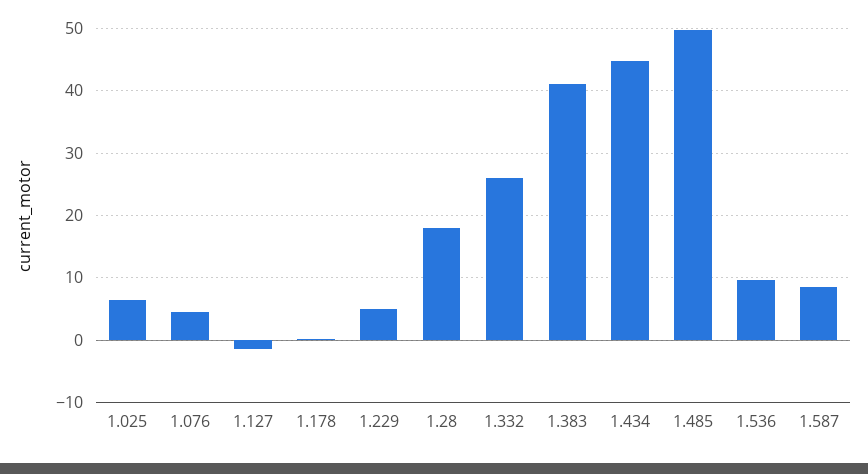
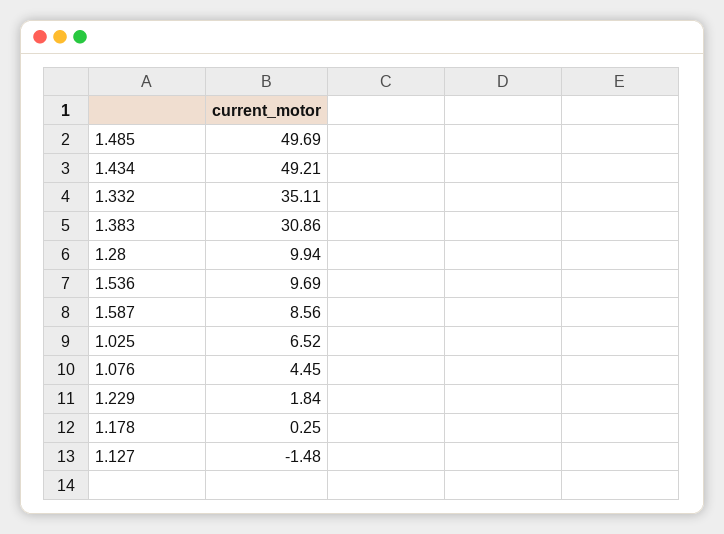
  {
    "1.025": 6.52,
    "1.076": 4.45,
    "1.127": -1.48,
    "1.178": 0.25,
-   "1.229": 5,
+   "1.229": 1.84,
-   "1.28": 18,
+   "1.28": 9.94,
-   "1.332": 26,
+   "1.332": 35.11,
-   "1.383": 41,
+   "1.383": 30.86,
-   "1.434": 45,
+   "1.434": 49.21,
    "1.485": 49.69,
    "1.536": 9.69,
    "1.587": 8.56
  }

